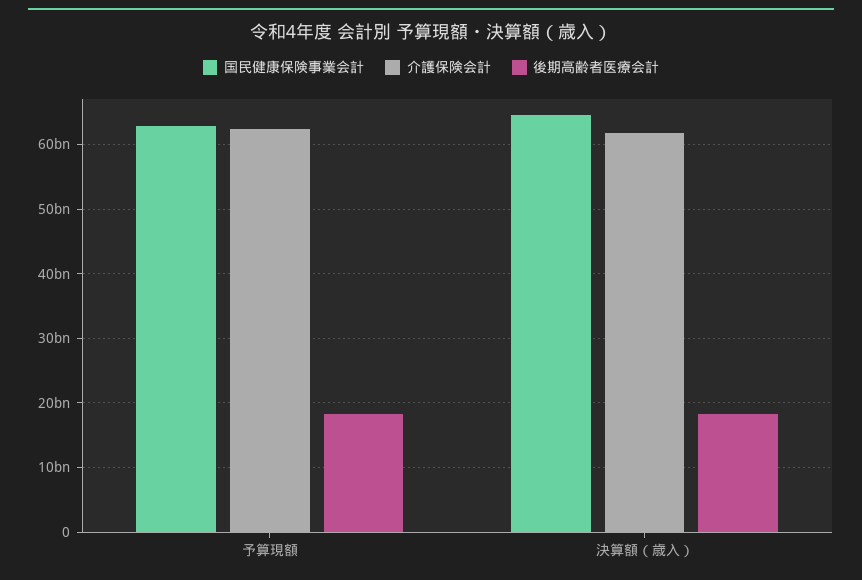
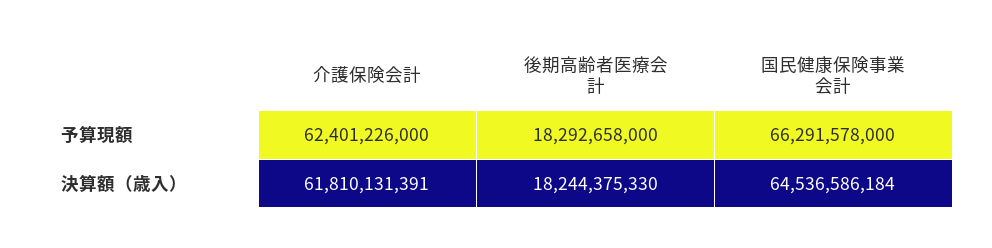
  {
    "国民健康保険事業会計": {
-     "予算現額": 63000000000,
+     "予算現額": 66291578000,
      "決算額（歳入）": 64536586184
    },
    "介護保険会計": {
      "予算現額": 62401226000,
      "決算額（歳入）": 61810131391
    },
    "後期高齢者医療会計": {
      "予算現額": 18292658000,
      "決算額（歳入）": 18244375330
    }
  }

